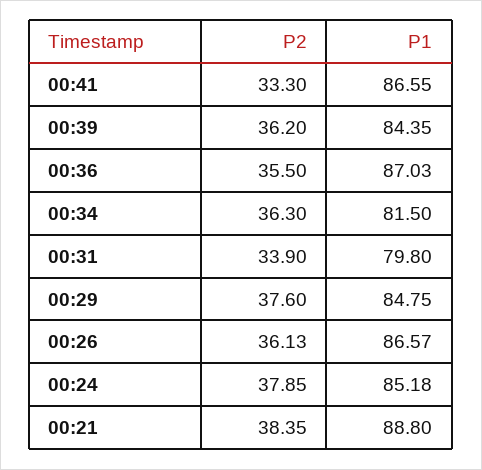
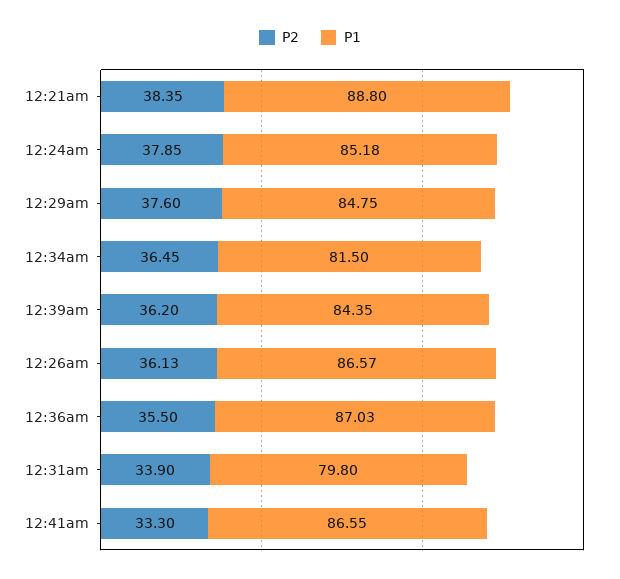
  {
    "P2": {
      "00:41": 33.3,
      "00:39": 36.2,
      "00:36": 35.5,
-     "00:34": 36.3,
+     "00:34": 36.45,
      "00:31": 33.9,
      "00:29": 37.6,
      "00:26": 36.13,
      "00:24": 37.85,
      "00:21": 38.35
    },
    "P1": {
      "00:41": 86.55,
      "00:39": 84.35,
      "00:36": 87.03,
      "00:34": 81.5,
      "00:31": 79.8,
      "00:29": 84.75,
      "00:26": 86.57,
      "00:24": 85.18,
      "00:21": 88.8
    }
  }

